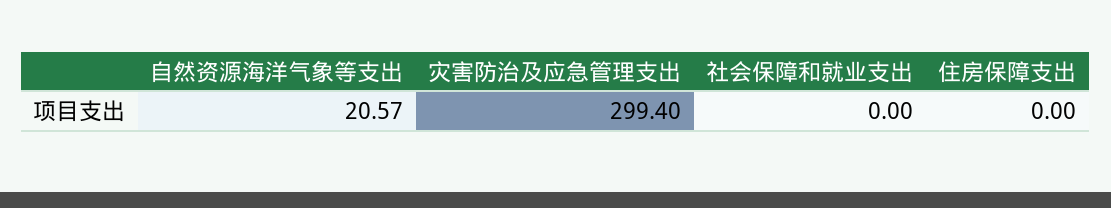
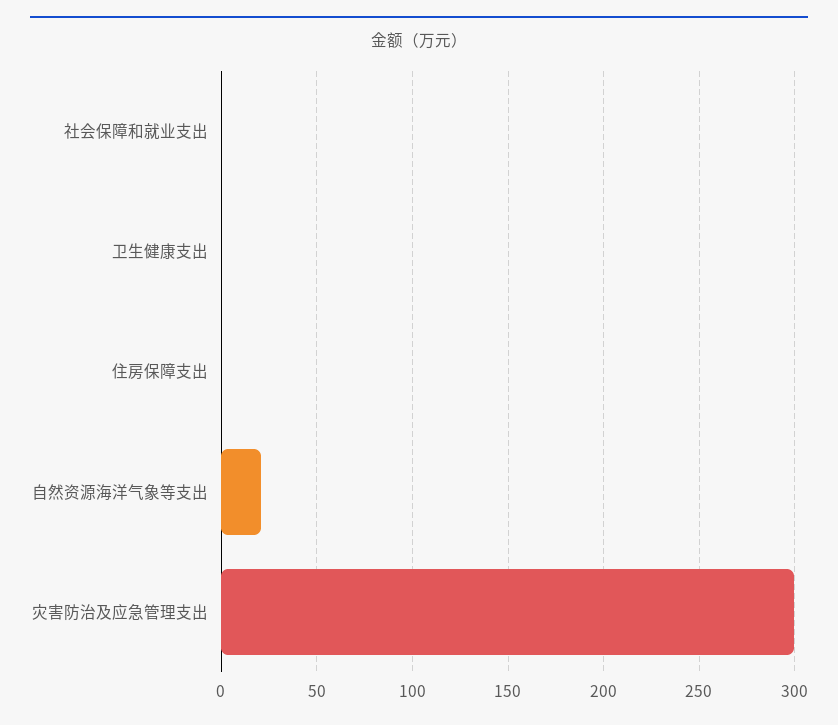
  {
    "自然资源海洋气象等支出": 20.57,
    "灾害防治及应急管理支出": 299.4,
    "社会保障和就业支出": 0,
-   "住房保障支出": 0
+   "住房保障支出": 0,
+   "卫生健康支出": 0
  }

